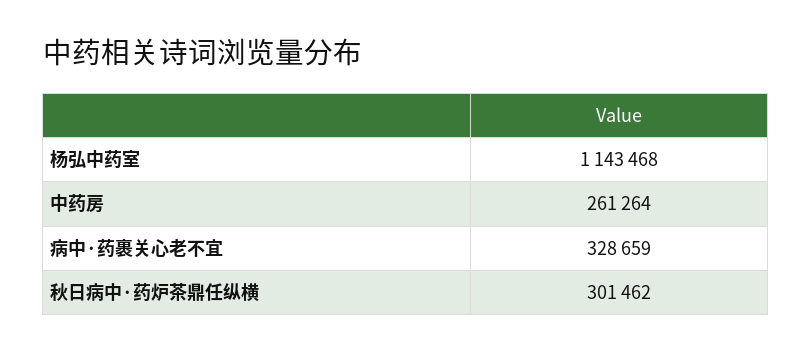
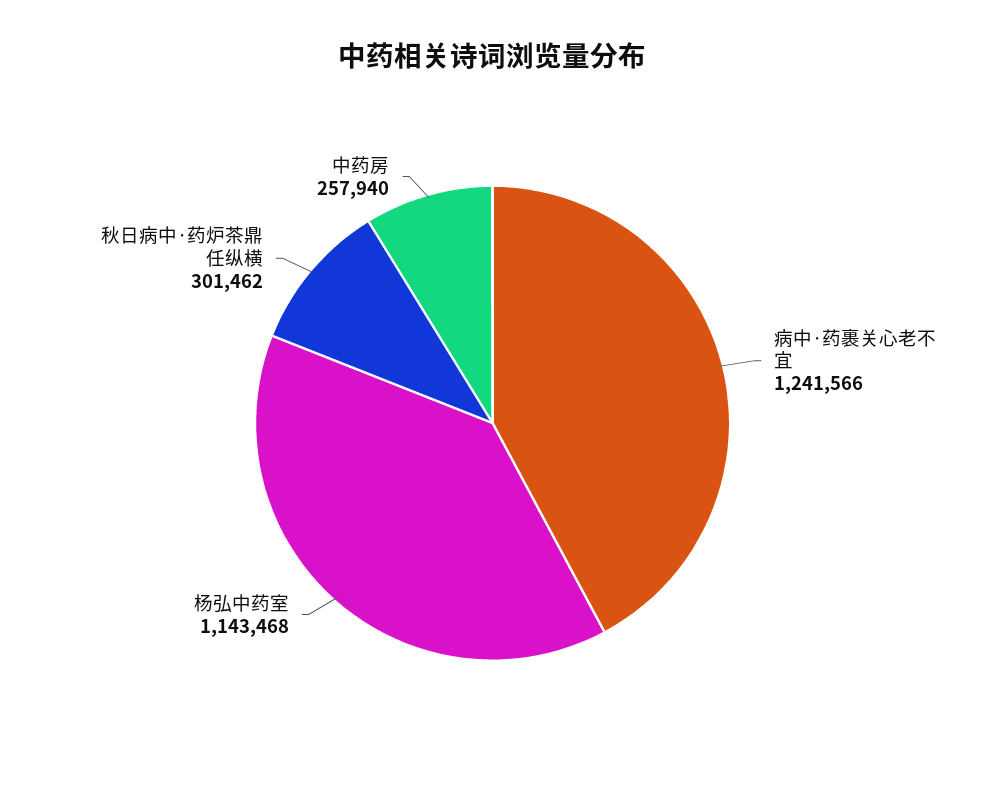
  {
    "杨弘中药室": 1143468,
-   "中药房": 261264,
+   "中药房": 257940,
-   "病中·药裹关心老不宜": 328659,
+   "病中·药裹关心老不宜": 1241566,
    "秋日病中·药炉茶鼎任纵横": 301462
  }

